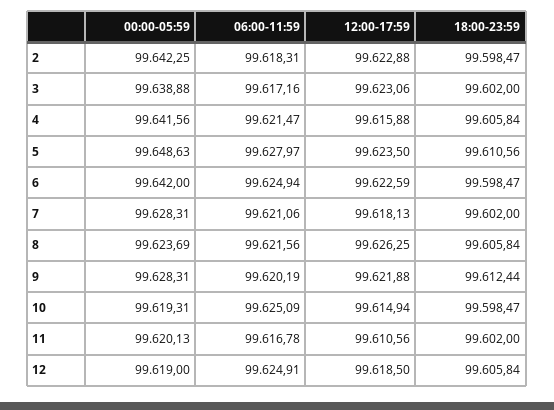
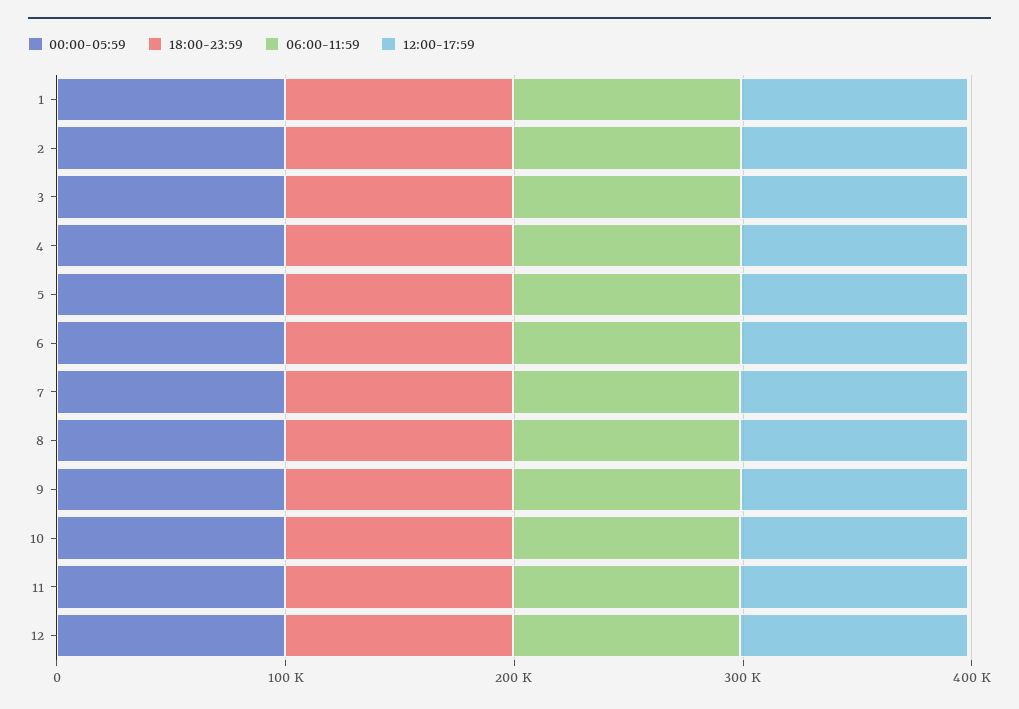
  {
    "00:00-05:59": {
      "2": 99642.25,
      "3": 99638.88,
      "4": 99641.56,
      "5": 99648.63,
      "6": 99642,
      "7": 99628.31,
      "8": 99623.69,
      "9": 99628.31,
      "10": 99619.31,
      "11": 99620.13,
-     "12": 99619
+     "12": 99619,
+     "1": 100000
    },
    "06:00-11:59": {
      "2": 99618.31,
      "3": 99617.16,
      "4": 99621.47,
      "5": 99627.97,
      "6": 99624.94,
      "7": 99621.06,
      "8": 99621.56,
      "9": 99620.19,
      "10": 99625.09,
      "11": 99616.78,
-     "12": 99624.91
+     "12": 99624.91,
+     "1": 100000
    },
    "12:00-17:59": {
      "2": 99622.88,
      "3": 99623.06,
      "4": 99615.88,
      "5": 99623.5,
      "6": 99622.59,
      "7": 99618.13,
      "8": 99626.25,
      "9": 99621.88,
      "10": 99614.94,
      "11": 99610.56,
-     "12": 99618.5
+     "12": 99618.5,
+     "1": 100000
    },
    "18:00-23:59": {
      "2": 99598.47,
      "3": 99602,
      "4": 99605.84,
      "5": 99610.56,
      "6": 99598.47,
      "7": 99602,
      "8": 99605.84,
      "9": 99612.44,
      "10": 99598.47,
      "11": 99602,
-     "12": 99605.84
+     "12": 99605.84,
+     "1": 100000
    }
  }

